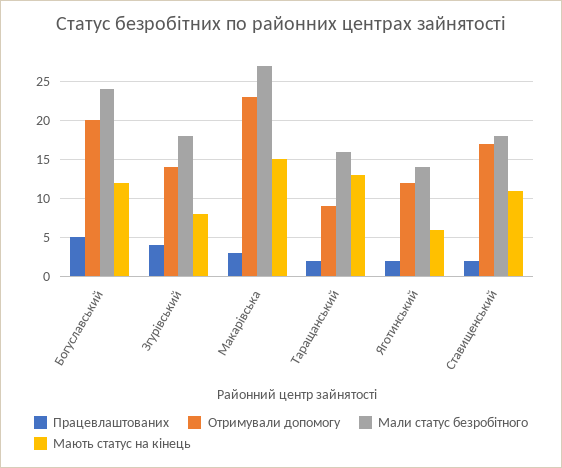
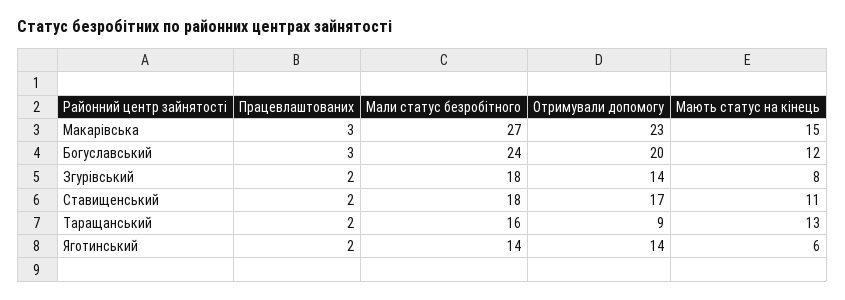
  {
    "Працевлаштованих": {
-     "Богуславський": 5,
+     "Богуславський": 3,
-     "Згурівський": 4,
+     "Згурівський": 2,
      "Макарівська": 3,
      "Таращанський": 2,
      "Яготинський": 2,
      "Ставищенський": 2
    },
    "Отримували допомогу": {
      "Богуславський": 20,
      "Згурівський": 14,
      "Макарівська": 23,
      "Таращанський": 9,
-     "Яготинський": 12,
+     "Яготинський": 14,
      "Ставищенський": 17
    },
    "Мали статус безробітного": {
      "Богуславський": 24,
      "Згурівський": 18,
      "Макарівська": 27,
      "Таращанський": 16,
      "Яготинський": 14,
      "Ставищенський": 18
    },
    "Мають статус на кінець": {
      "Богуславський": 12,
      "Згурівський": 8,
      "Макарівська": 15,
      "Таращанський": 13,
      "Яготинський": 6,
      "Ставищенський": 11
    }
  }

